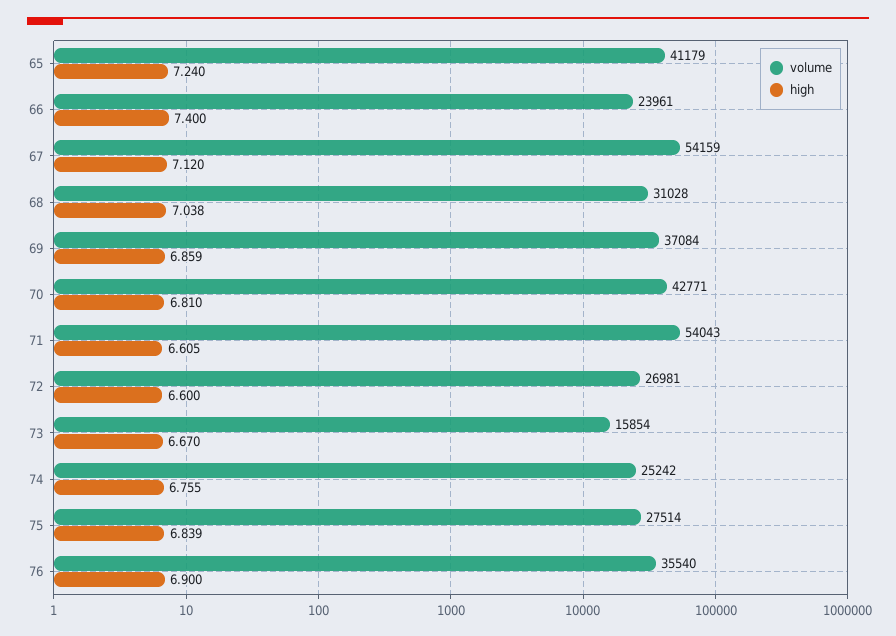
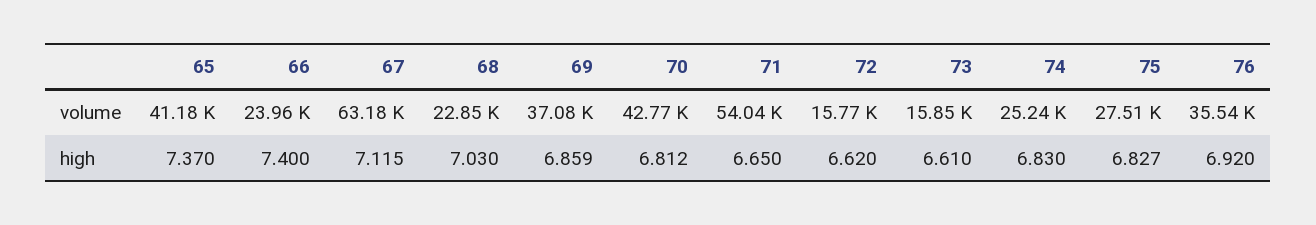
  {
    "volume": {
      "65": 41179,
      "66": 23961,
-     "67": 54159,
+     "67": 63180,
-     "68": 31028,
+     "68": 22850,
      "69": 37084,
      "70": 42771,
      "71": 54043,
-     "72": 26981,
+     "72": 15770,
      "73": 15854,
      "74": 25242,
      "75": 27514,
      "76": 35540
    },
    "high": {
-     "65": 7.24,
+     "65": 7.37,
      "66": 7.4,
-     "67": 7.12,
+     "67": 7.115,
-     "68": 7.038,
+     "68": 7.03,
      "69": 6.859,
-     "70": 6.81,
+     "70": 6.812,
-     "71": 6.605,
+     "71": 6.65,
-     "72": 6.6,
+     "72": 6.62,
-     "73": 6.67,
+     "73": 6.61,
-     "74": 6.755,
+     "74": 6.83,
-     "75": 6.839,
+     "75": 6.827,
-     "76": 6.9
+     "76": 6.92
    }
  }

